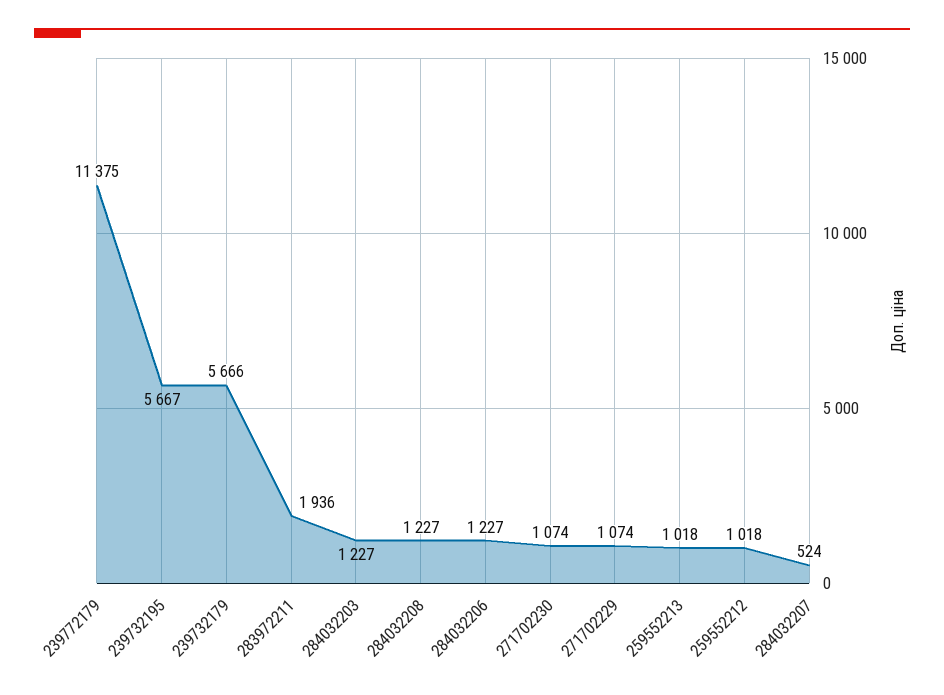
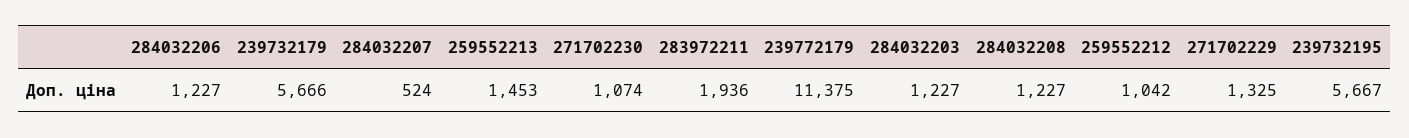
  {
    "239772179": 11375,
    "239732195": 5667,
    "239732179": 5666,
    "283972211": 1936,
    "284032203": 1227,
    "284032208": 1227,
    "284032206": 1227,
    "271702230": 1074,
-   "271702229": 1074,
+   "271702229": 1325,
-   "259552213": 1018,
+   "259552213": 1453,
-   "259552212": 1018,
+   "259552212": 1042,
    "284032207": 524
  }

